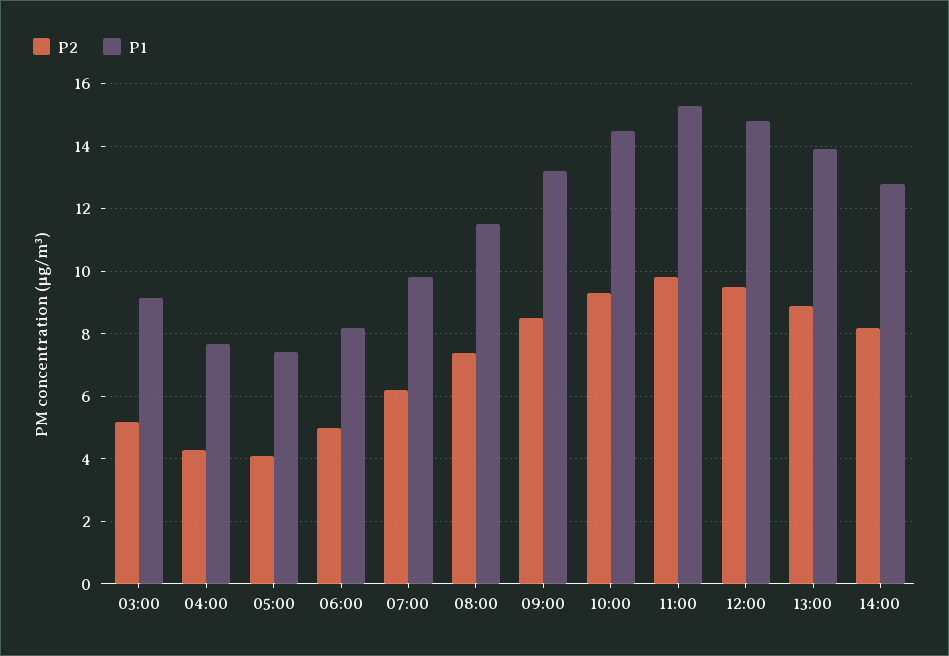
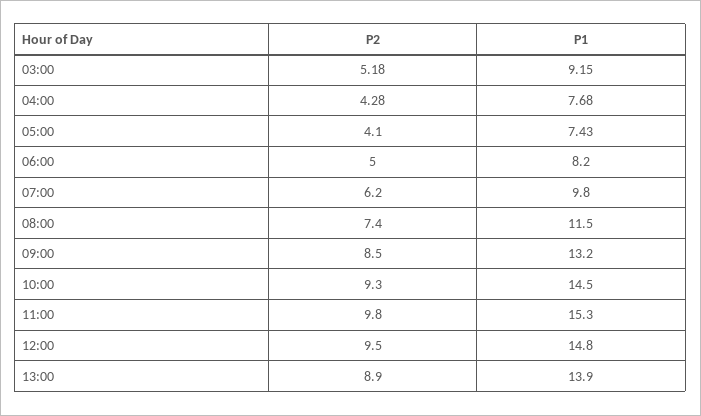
  {
    "P2": {
      "03:00": 5.18,
      "04:00": 4.28,
      "05:00": 4.1,
      "06:00": 5,
      "07:00": 6.2,
      "08:00": 7.4,
      "09:00": 8.5,
      "10:00": 9.3,
      "11:00": 9.8,
      "12:00": 9.5,
-     "13:00": 8.9,
+     "13:00": 8.9
-     "14:00": 8.2
    },
    "P1": {
      "03:00": 9.15,
      "04:00": 7.68,
      "05:00": 7.43,
      "06:00": 8.2,
      "07:00": 9.8,
      "08:00": 11.5,
      "09:00": 13.2,
      "10:00": 14.5,
      "11:00": 15.3,
      "12:00": 14.8,
-     "13:00": 13.9,
+     "13:00": 13.9
-     "14:00": 12.8
    }
  }

